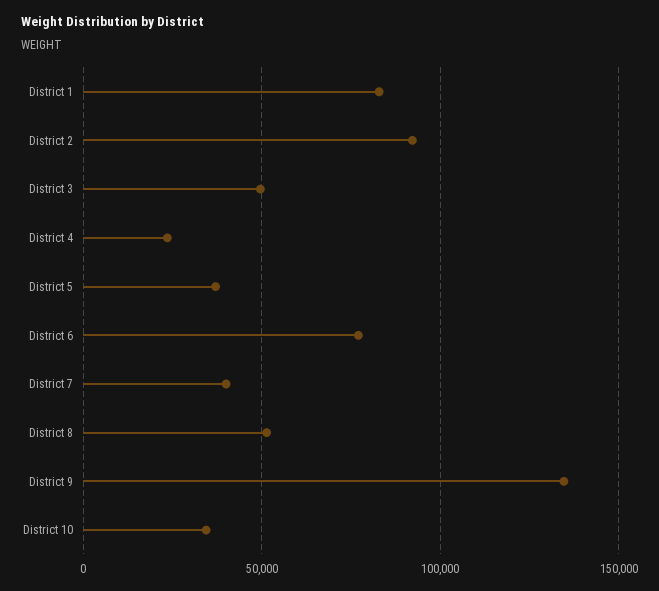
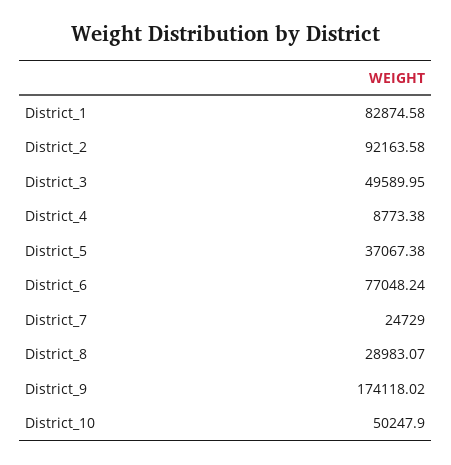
  {
    "District 1": 82874.58,
    "District 2": 92163.58,
    "District 3": 49589.95,
-   "District 4": 25000,
+   "District 4": 8773.38,
    "District 5": 37067.38,
    "District 6": 77048.24,
-   "District 7": 40000,
+   "District 7": 24729,
-   "District 8": 50000,
+   "District 8": 28983.07,
-   "District 9": 135000,
+   "District 9": 174118.02,
-   "District 10": 35000
+   "District 10": 50247.9
  }

